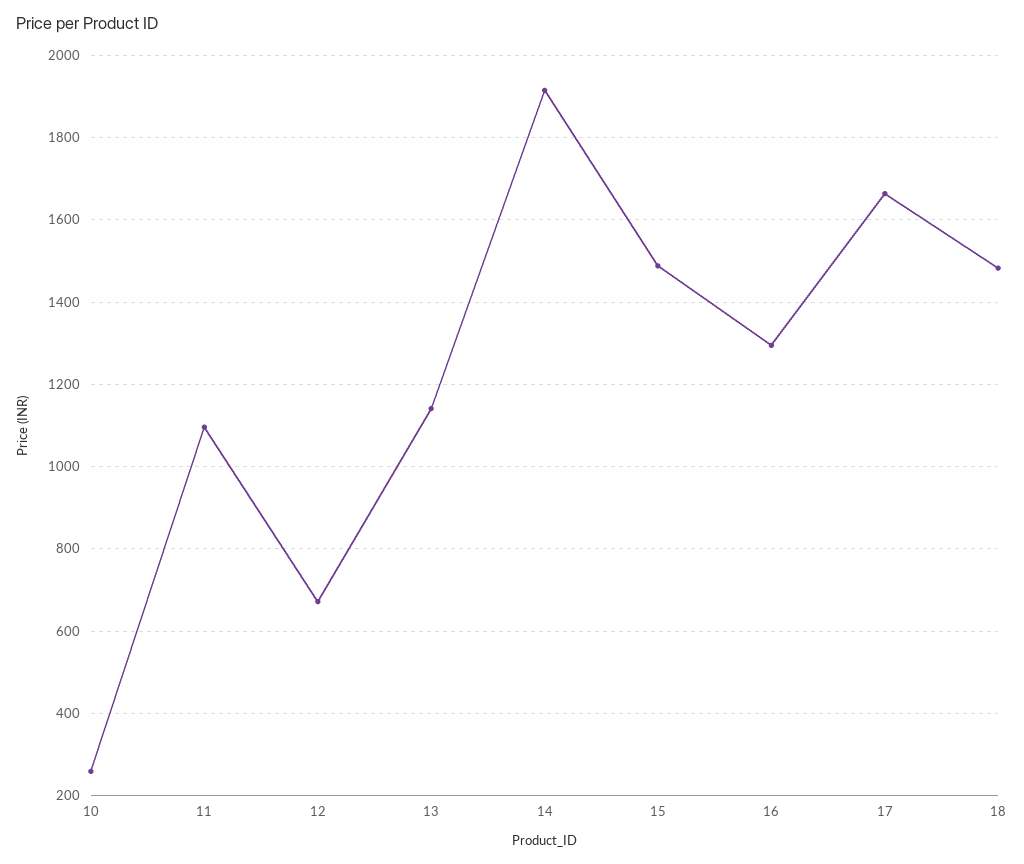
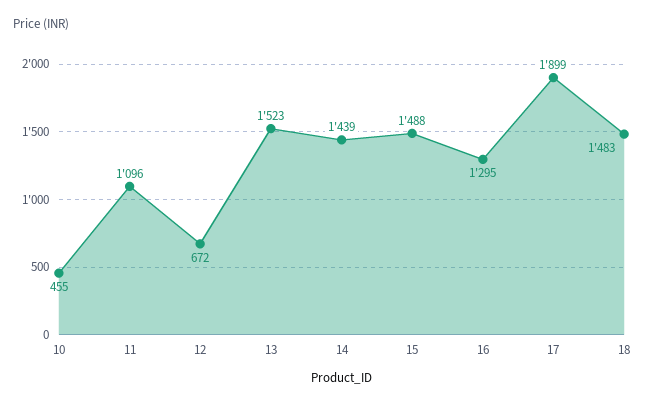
  {
-   "10": 260,
+   "10": 455,
    "11": 1096,
    "12": 672,
-   "13": 1140,
+   "13": 1523,
-   "14": 1920,
+   "14": 1439,
    "15": 1488,
    "16": 1295,
-   "17": 1660,
+   "17": 1899,
    "18": 1483
  }

